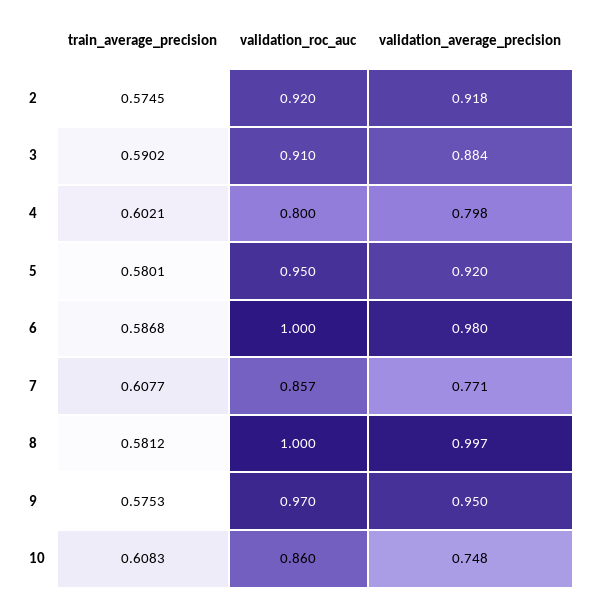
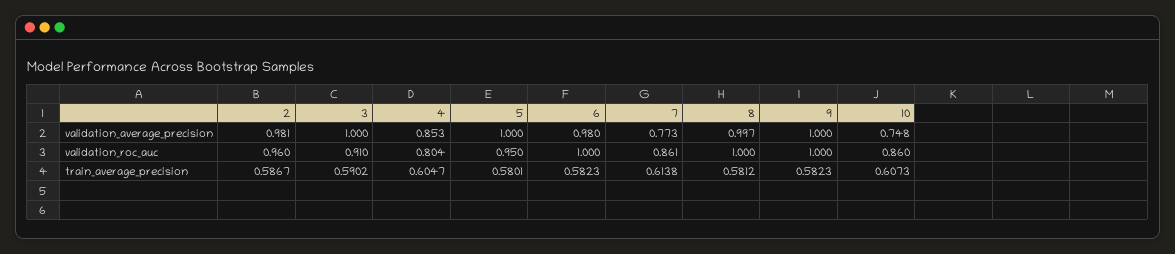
  {
    "train_average_precision": {
-     "2": 0.5745,
+     "2": 0.5867,
      "3": 0.5902,
-     "4": 0.6021,
+     "4": 0.6047,
      "5": 0.5801,
-     "6": 0.5868,
+     "6": 0.5823,
-     "7": 0.6077,
+     "7": 0.6138,
      "8": 0.5812,
-     "9": 0.5753,
+     "9": 0.5823,
-     "10": 0.6083
+     "10": 0.6073
    },
    "validation_roc_auc": {
-     "2": 0.92,
+     "2": 0.96,
      "3": 0.91,
-     "4": 0.8,
+     "4": 0.804,
      "5": 0.95,
      "6": 1,
-     "7": 0.857,
+     "7": 0.861,
      "8": 1,
-     "9": 0.97,
+     "9": 1,
      "10": 0.86
    },
    "validation_average_precision": {
-     "2": 0.918,
+     "2": 0.981,
-     "3": 0.884,
+     "3": 1,
-     "4": 0.798,
+     "4": 0.853,
-     "5": 0.92,
+     "5": 1,
      "6": 0.98,
-     "7": 0.771,
+     "7": 0.773,
      "8": 0.997,
-     "9": 0.95,
+     "9": 1,
      "10": 0.748
    }
  }

